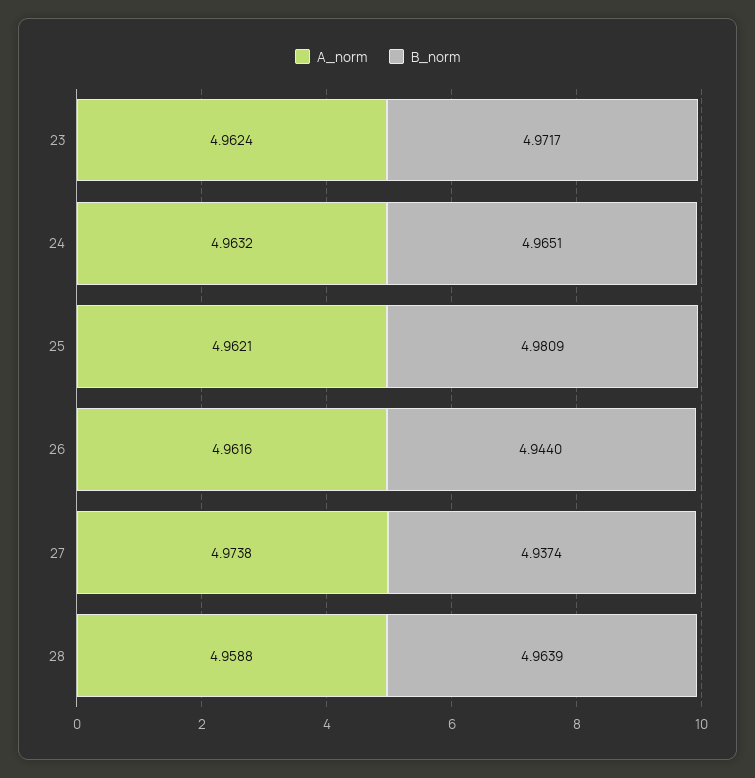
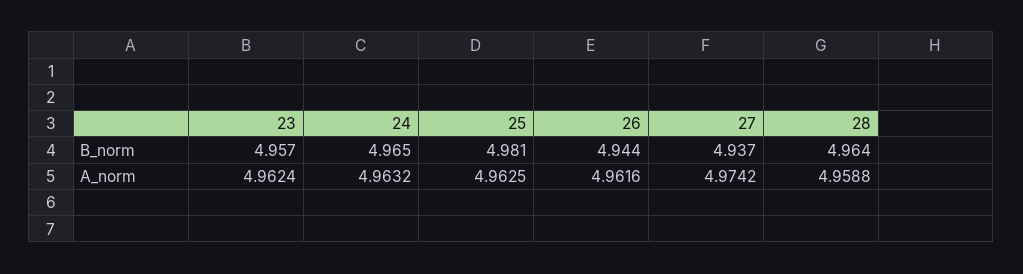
  {
    "A_norm": {
      "23": 4.9624,
      "24": 4.9632,
-     "25": 4.9621,
+     "25": 4.9625,
      "26": 4.9616,
-     "27": 4.9738,
+     "27": 4.9742,
      "28": 4.9588
    },
    "B_norm": {
-     "23": 4.9717,
+     "23": 4.957,
      "24": 4.9651,
      "25": 4.9809,
      "26": 4.944,
      "27": 4.9374,
      "28": 4.9639
    }
  }

